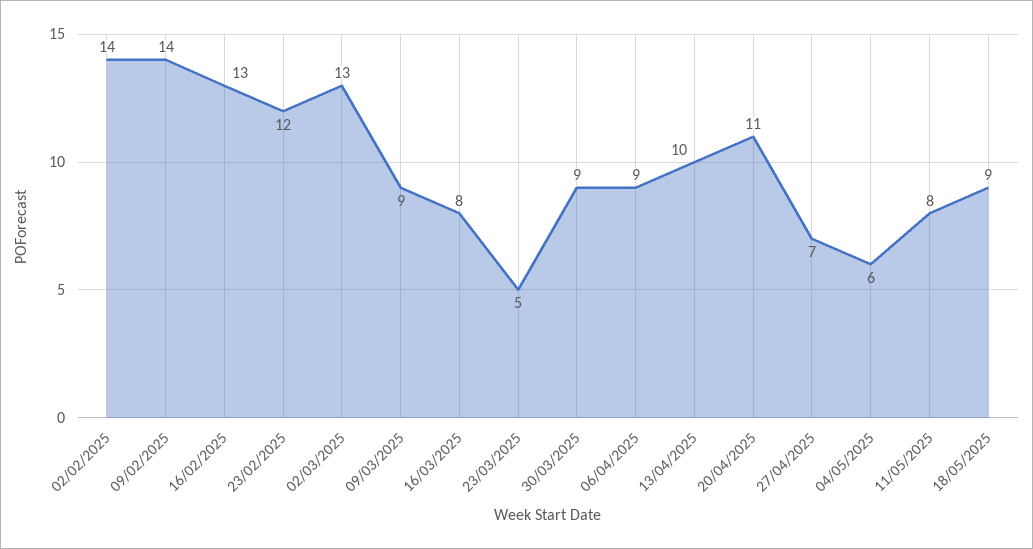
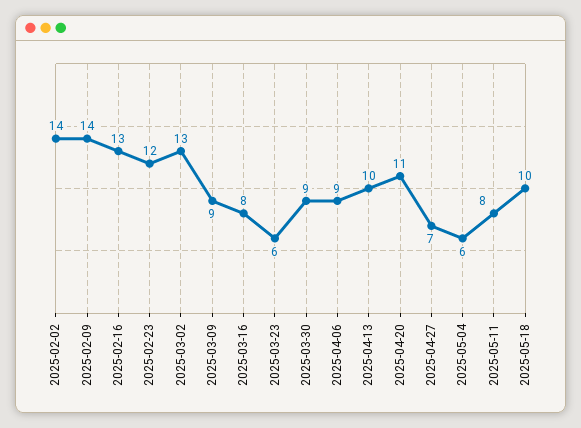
  {
    "02/02/2025": 14,
    "09/02/2025": 14,
    "16/02/2025": 13,
    "23/02/2025": 12,
    "02/03/2025": 13,
    "09/03/2025": 9,
    "16/03/2025": 8,
-   "23/03/2025": 5,
+   "23/03/2025": 6,
    "30/03/2025": 9,
    "06/04/2025": 9,
    "13/04/2025": 10,
    "20/04/2025": 11,
    "27/04/2025": 7,
    "04/05/2025": 6,
    "11/05/2025": 8,
-   "18/05/2025": 9
+   "18/05/2025": 10
  }

